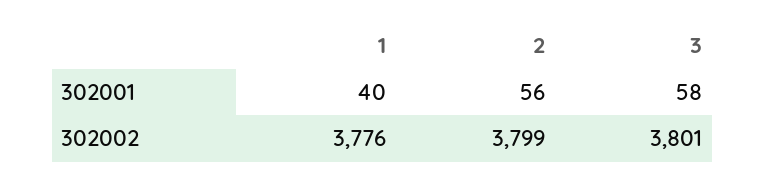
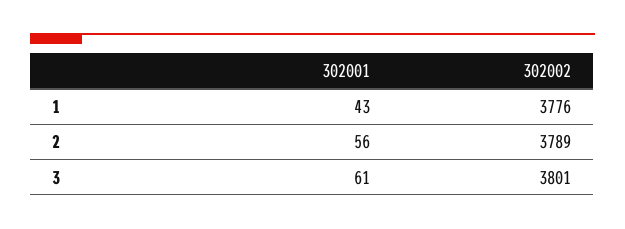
  {
    "1": {
-     "302001": 40,
+     "302001": 43,
      "302002": 3776
    },
    "2": {
      "302001": 56,
-     "302002": 3799
+     "302002": 3789
    },
    "3": {
-     "302001": 58,
+     "302001": 61,
      "302002": 3801
    }
  }

